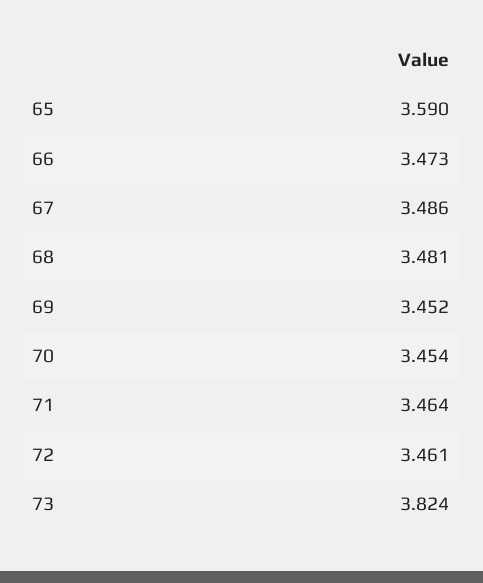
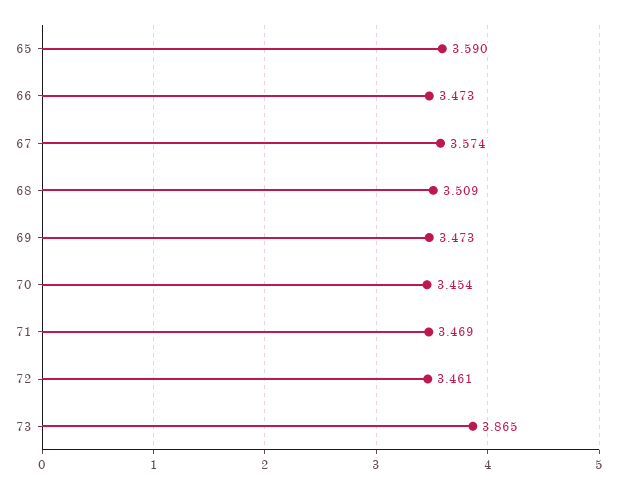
  {
    "65": 3.59,
    "66": 3.473,
-   "67": 3.486,
+   "67": 3.574,
-   "68": 3.481,
+   "68": 3.509,
-   "69": 3.452,
+   "69": 3.473,
    "70": 3.454,
-   "71": 3.464,
+   "71": 3.469,
    "72": 3.461,
-   "73": 3.824
+   "73": 3.865
  }

